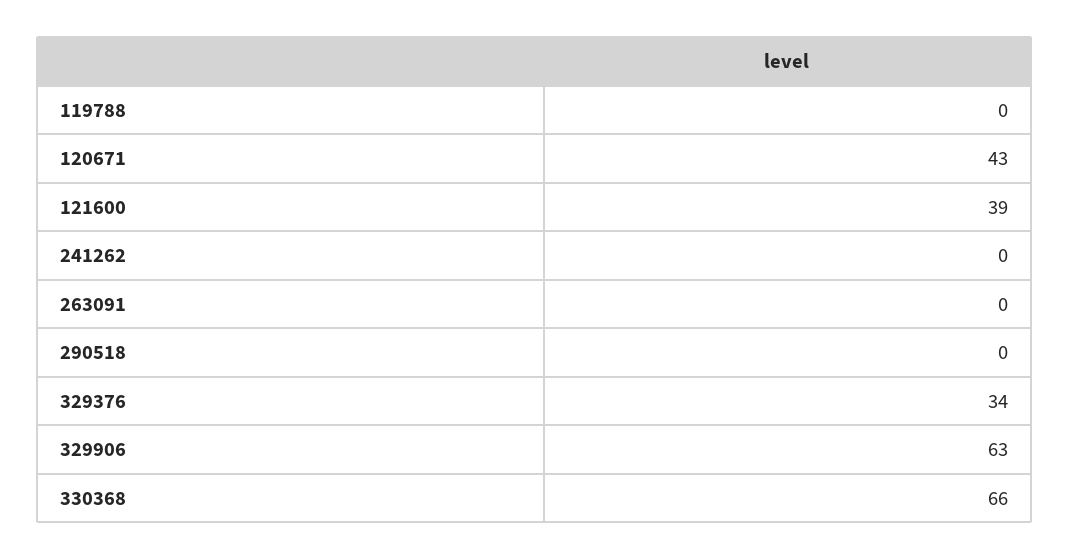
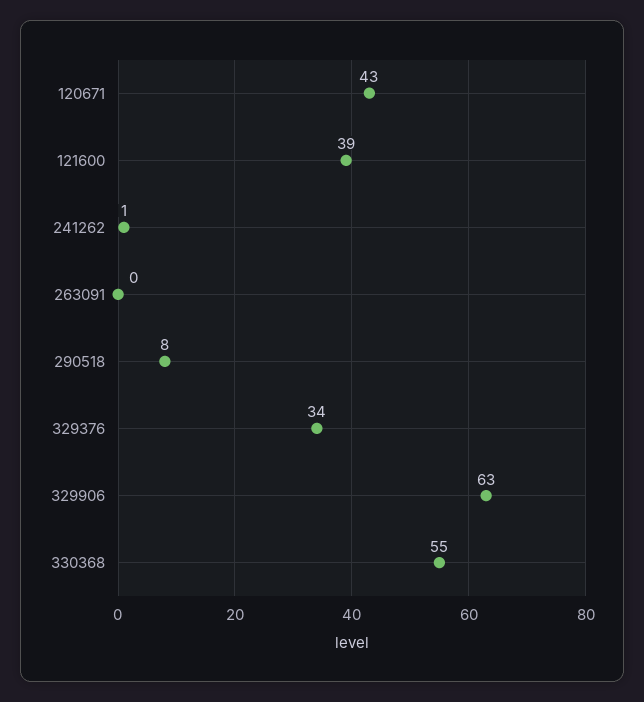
  {
-   "119788": 0,
    "120671": 43,
    "121600": 39,
-   "241262": 0,
+   "241262": 1,
    "263091": 0,
-   "290518": 0,
+   "290518": 8,
    "329376": 34,
    "329906": 63,
-   "330368": 66
+   "330368": 55
  }

